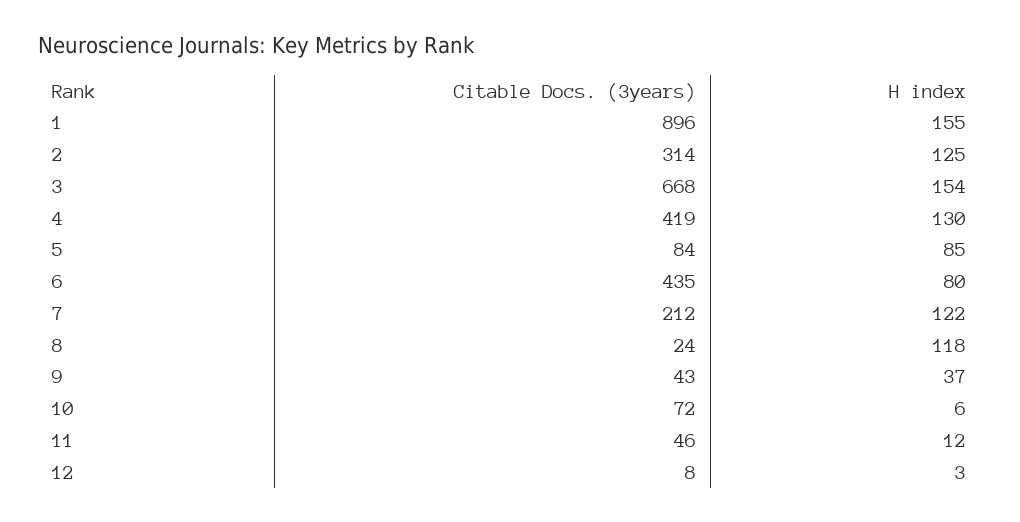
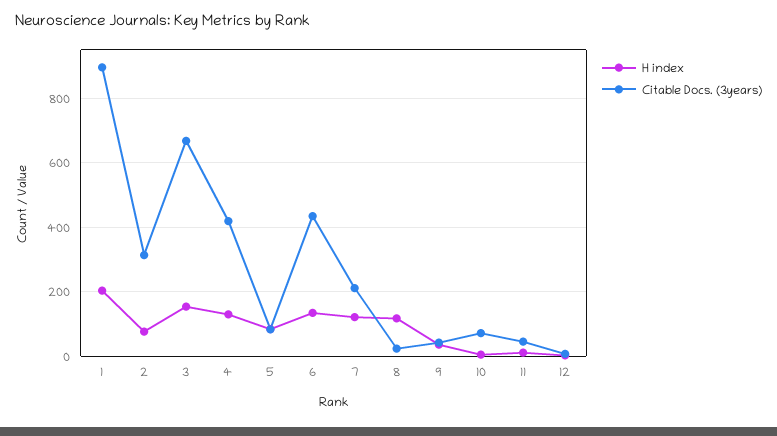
  {
    "Citable Docs. (3years)": {
      "1": 896,
      "2": 314,
      "3": 668,
      "4": 419,
      "5": 84,
      "6": 435,
      "7": 212,
      "8": 24,
      "9": 43,
      "10": 72,
      "11": 46,
      "12": 8
    },
    "H index": {
-     "1": 155,
+     "1": 200,
-     "2": 125,
+     "2": 80,
      "3": 154,
      "4": 130,
      "5": 85,
-     "6": 80,
+     "6": 140,
      "7": 122,
      "8": 118,
      "9": 37,
      "10": 6,
      "11": 12,
      "12": 3
    }
  }

